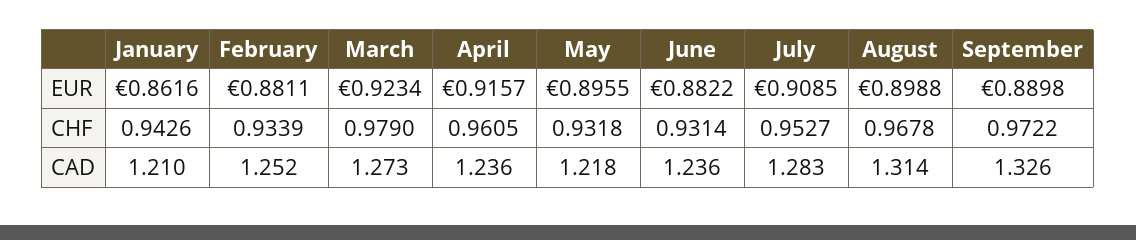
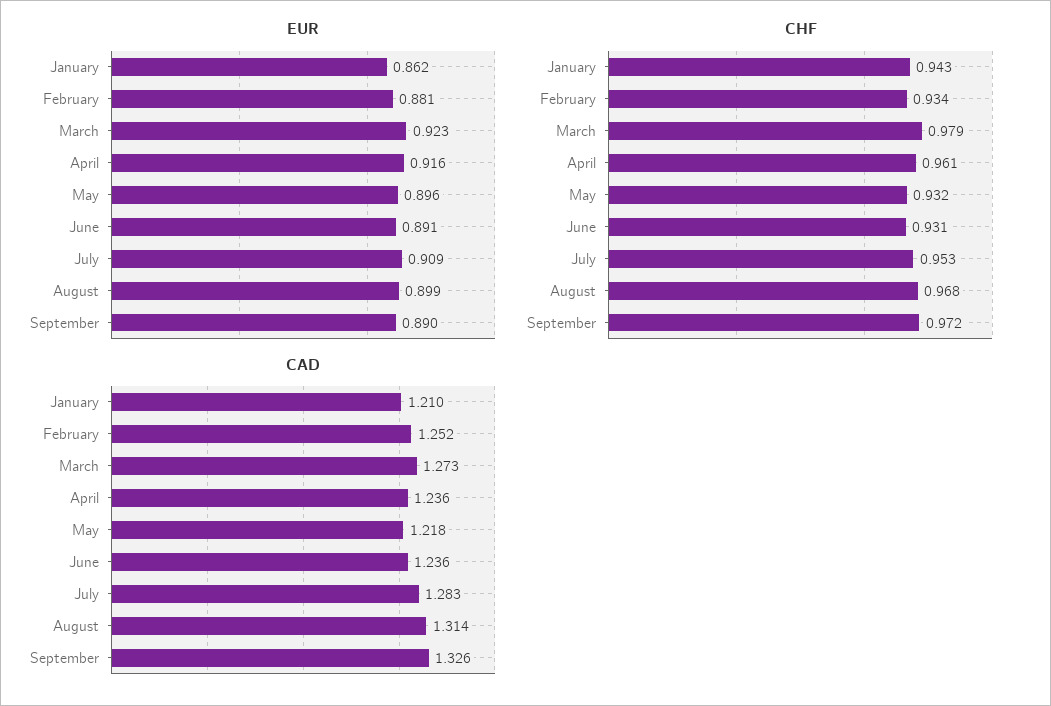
  {
    "EUR": {
      "January": 0.8616,
      "February": 0.8811,
      "March": 0.9234,
      "April": 0.9157,
      "May": 0.8955,
-     "June": 0.8822,
+     "June": 0.891,
      "July": 0.9085,
      "August": 0.8988,
      "September": 0.8898
    },
    "CHF": {
      "January": 0.9426,
      "February": 0.9339,
      "March": 0.979,
      "April": 0.9605,
      "May": 0.9318,
      "June": 0.9314,
      "July": 0.9527,
      "August": 0.9678,
      "September": 0.9722
    },
    "CAD": {
      "January": 1.21,
      "February": 1.252,
      "March": 1.273,
      "April": 1.236,
      "May": 1.218,
      "June": 1.236,
      "July": 1.283,
      "August": 1.314,
      "September": 1.326
    }
  }

